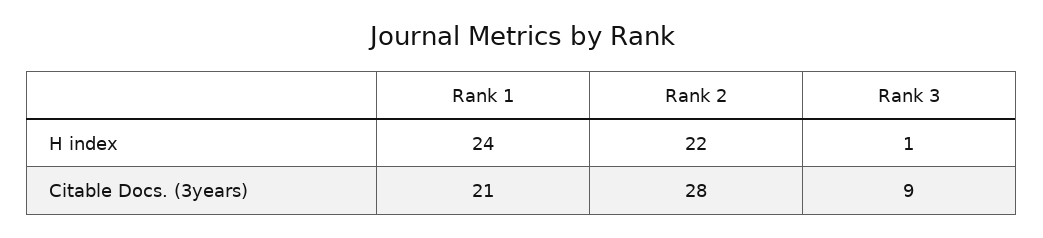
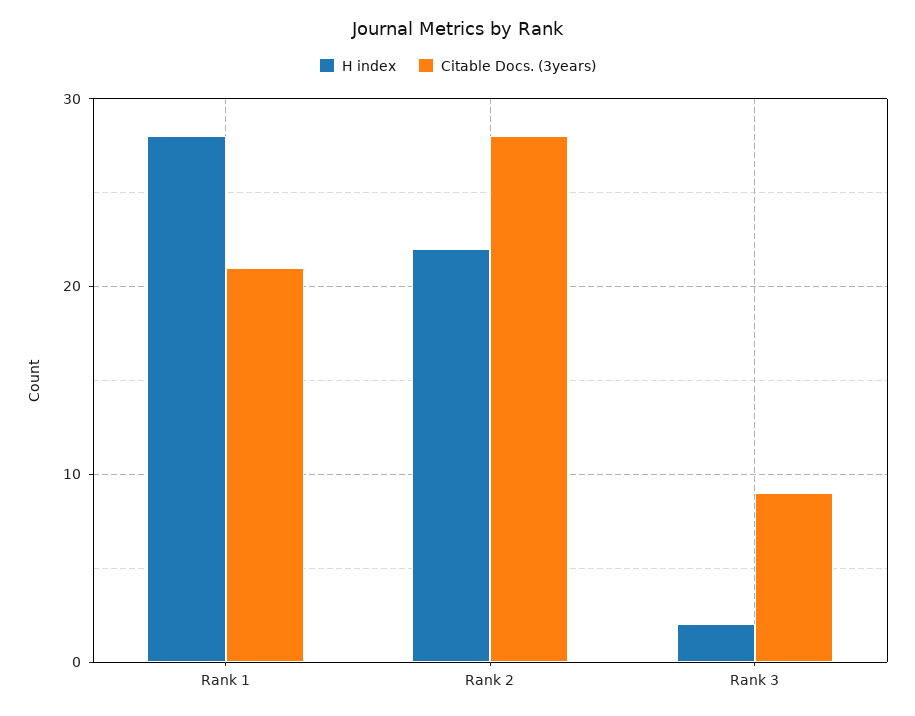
  {
    "H index": {
-     "Rank 1": 24,
+     "Rank 1": 28,
      "Rank 2": 22,
-     "Rank 3": 1
+     "Rank 3": 2
    },
    "Citable Docs. (3years)": {
      "Rank 1": 21,
      "Rank 2": 28,
      "Rank 3": 9
    }
  }

